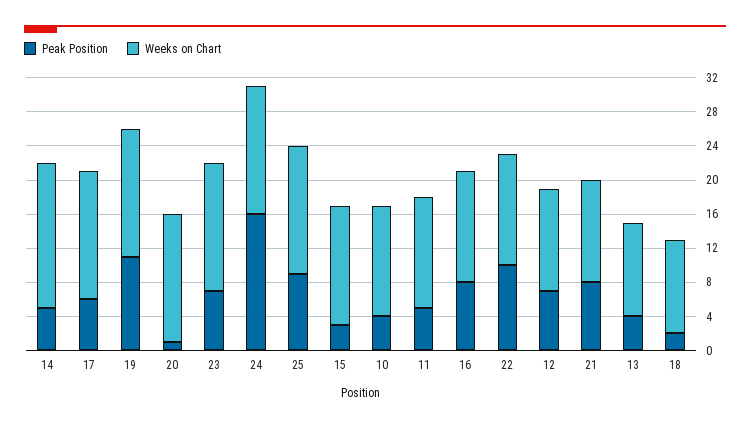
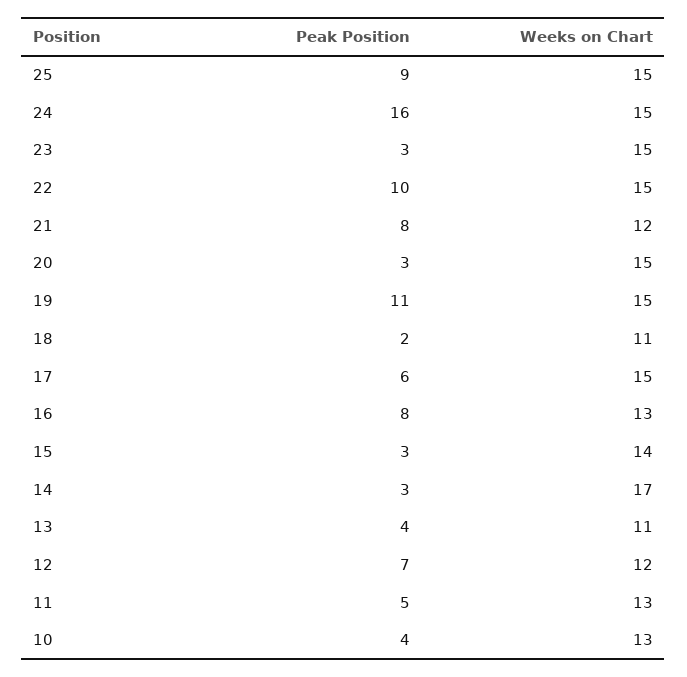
  {
    "Peak Position": {
-     "14": 5,
+     "14": 3,
      "17": 6,
      "19": 11,
-     "20": 1,
+     "20": 3,
-     "23": 7,
+     "23": 3,
      "24": 16,
      "25": 9,
      "15": 3,
      "10": 4,
      "11": 5,
      "16": 8,
      "22": 10,
      "12": 7,
      "21": 8,
      "13": 4,
      "18": 2
    },
    "Weeks on Chart": {
      "14": 17,
      "17": 15,
      "19": 15,
      "20": 15,
      "23": 15,
      "24": 15,
      "25": 15,
      "15": 14,
      "10": 13,
      "11": 13,
      "16": 13,
-     "22": 13,
+     "22": 15,
      "12": 12,
      "21": 12,
      "13": 11,
      "18": 11
    }
  }

